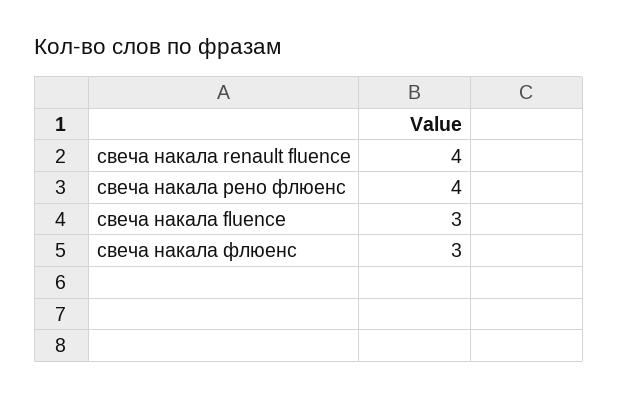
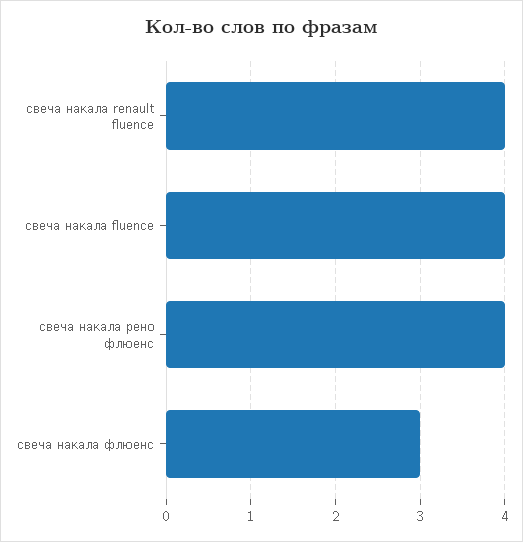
  {
    "свеча накала renault fluence": 4,
    "свеча накала рено флюенс": 4,
-   "свеча накала fluence": 3,
+   "свеча накала fluence": 4,
    "свеча накала флюенс": 3
  }

